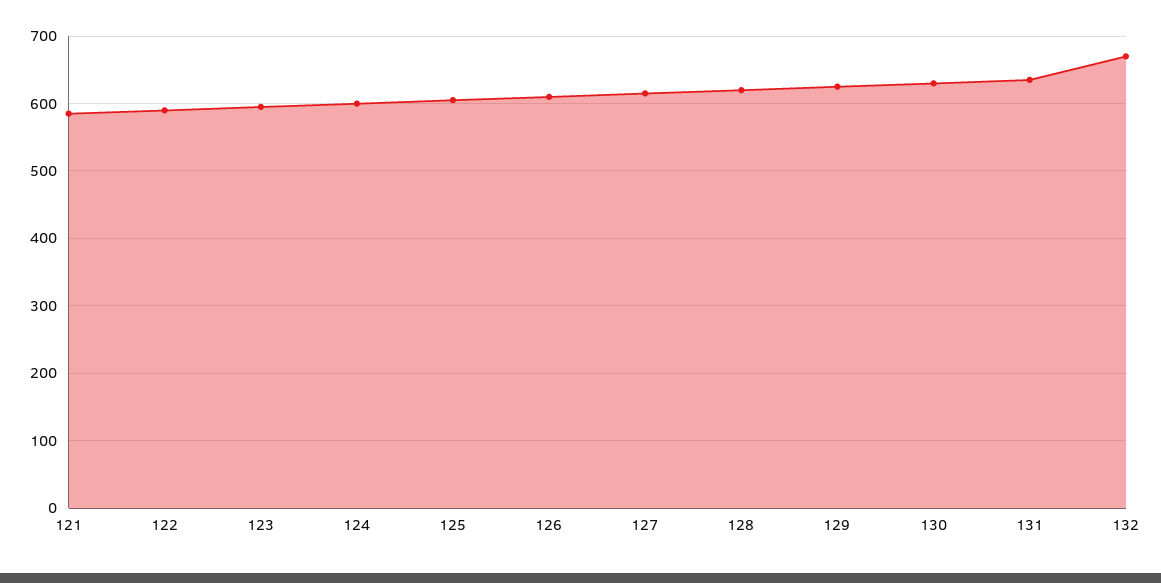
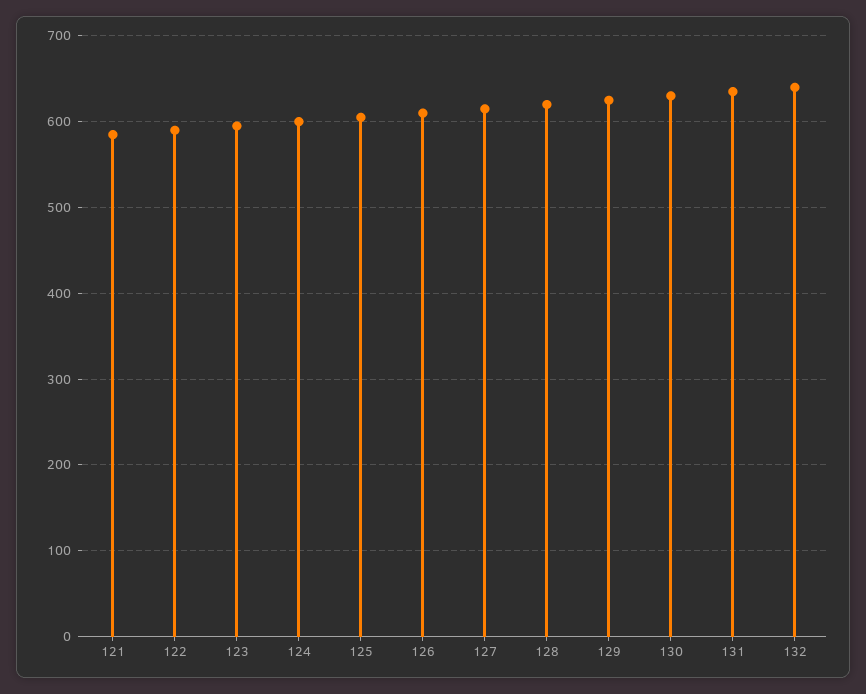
  {
    "121": 590,
    "122": 590,
    "123": 600,
    "124": 600,
    "125": 610,
    "126": 610,
    "127": 620,
    "128": 620,
    "129": 630,
    "130": 630,
    "131": 640,
-   "132": 670
+   "132": 640
  }

